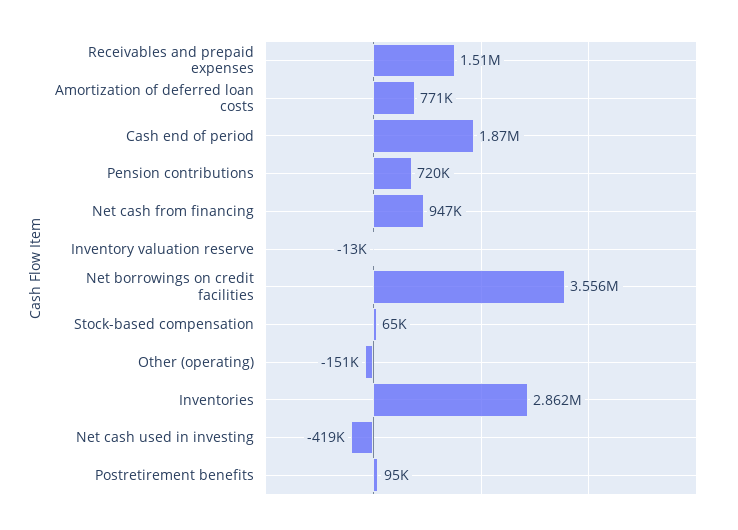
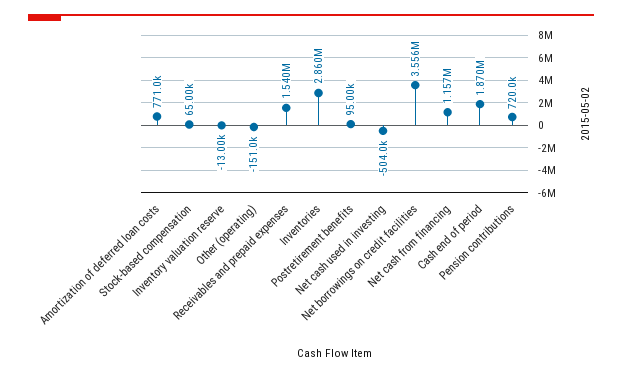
  {
-   "Receivables and prepaid expenses": 1510000,
+   "Receivables and prepaid expenses": 1540000,
    "Amortization of deferred loan costs": 771000,
    "Cash end of period": 1870000,
    "Pension contributions": 720000,
-   "Net cash from financing": 947000,
+   "Net cash from financing": 1157000,
    "Inventory valuation reserve": -13000,
    "Net borrowings on credit facilities": 3556000,
    "Stock-based compensation": 65000,
    "Other (operating)": -151000,
-   "Inventories": 2862000,
+   "Inventories": 2860000,
-   "Net cash used in investing": -419000,
+   "Net cash used in investing": -504000,
    "Postretirement benefits": 95000
  }

